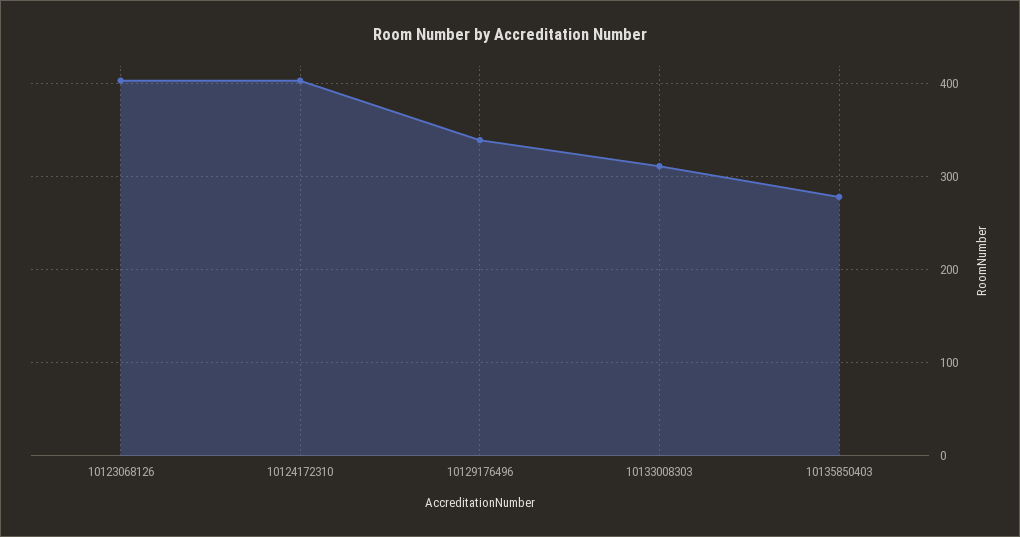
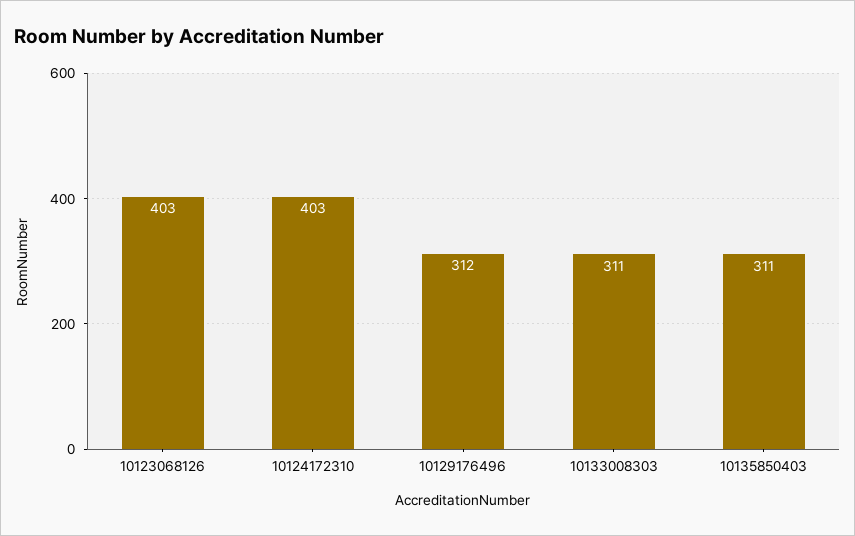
  {
    "10123068126": 403,
    "10124172310": 403,
-   "10129176496": 340,
+   "10129176496": 312,
    "10133008303": 311,
-   "10135850403": 280
+   "10135850403": 311
  }

